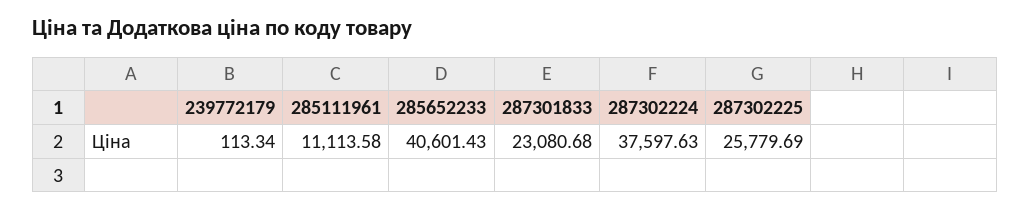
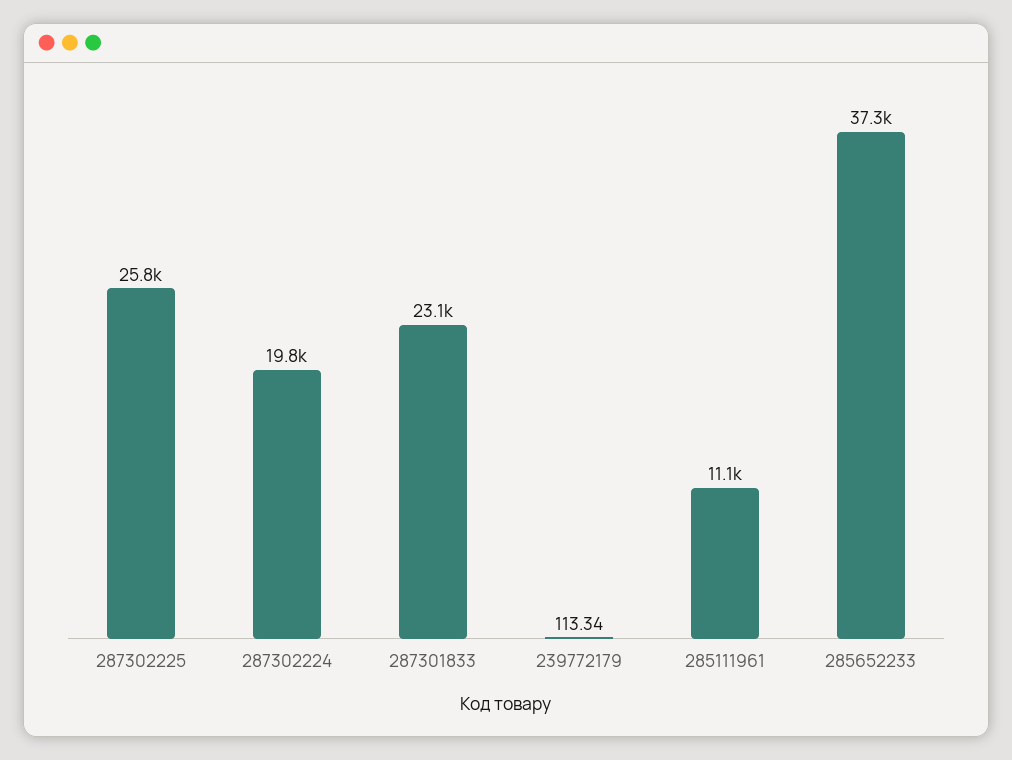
  {
    "239772179": 113.34,
    "285111961": 11113.58,
-   "285652233": 40601.43,
+   "285652233": 37300,
    "287301833": 23080.68,
-   "287302224": 37597.63,
+   "287302224": 19800,
    "287302225": 25779.69
  }

